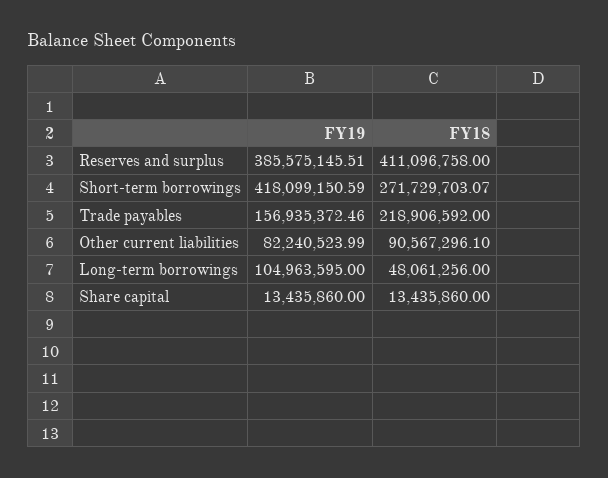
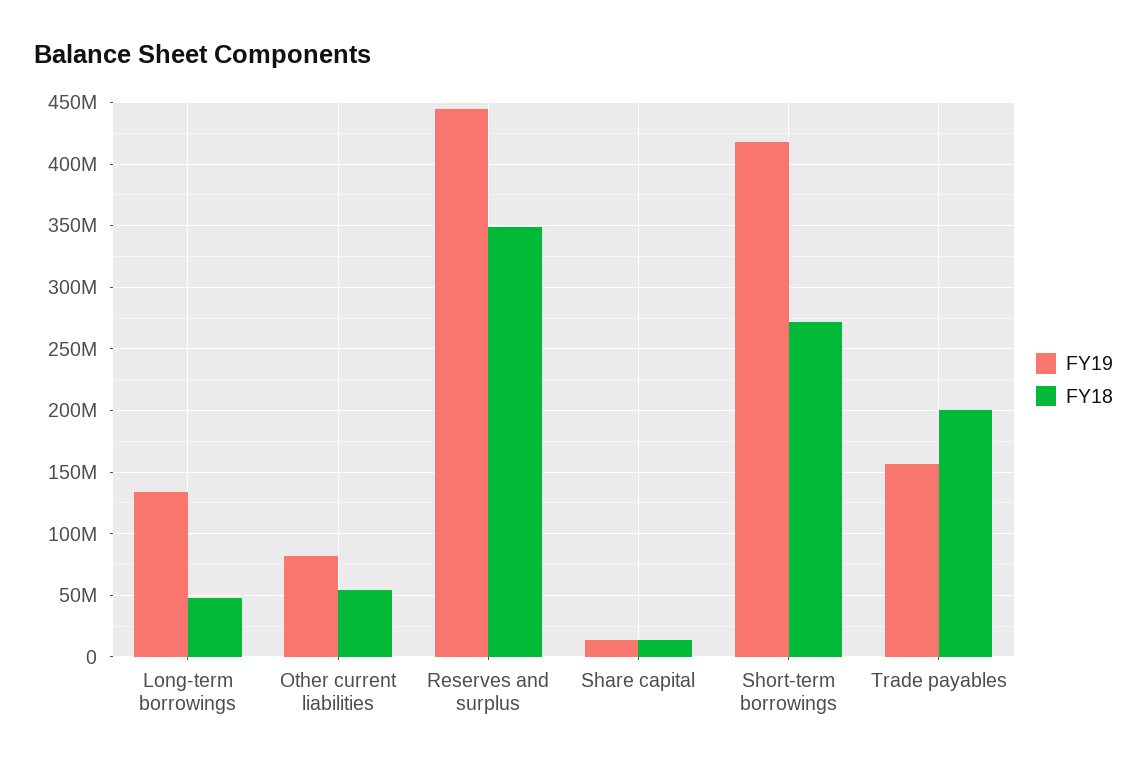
  {
    "FY19": {
-     "Reserves and surplus": 385575145.51,
+     "Reserves and surplus": 445000000,
      "Short-term borrowings": 418099150.59,
      "Trade payables": 156935372.46,
      "Other current liabilities": 82240523.99,
-     "Long-term borrowings": 104963595,
+     "Long-term borrowings": 135000000,
      "Share capital": 13435860
    },
    "FY18": {
-     "Reserves and surplus": 411096758,
+     "Reserves and surplus": 350000000,
      "Short-term borrowings": 271729703.07,
-     "Trade payables": 218906592,
+     "Trade payables": 200000000,
-     "Other current liabilities": 90567296.1,
+     "Other current liabilities": 55000000,
      "Long-term borrowings": 48061256,
      "Share capital": 13435860
    }
  }

